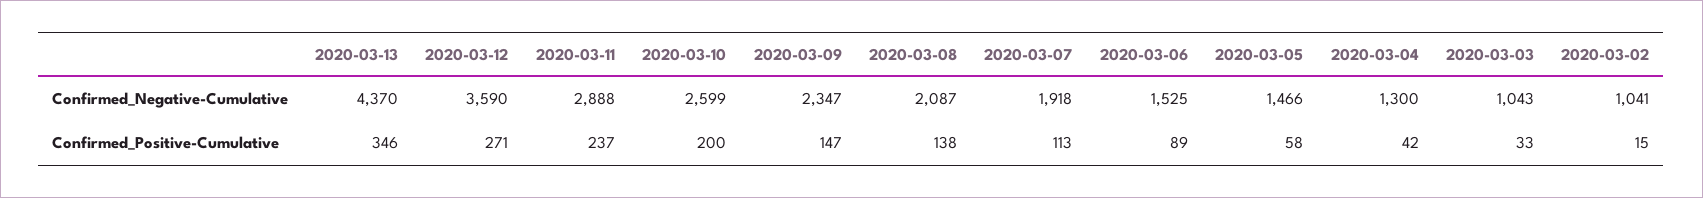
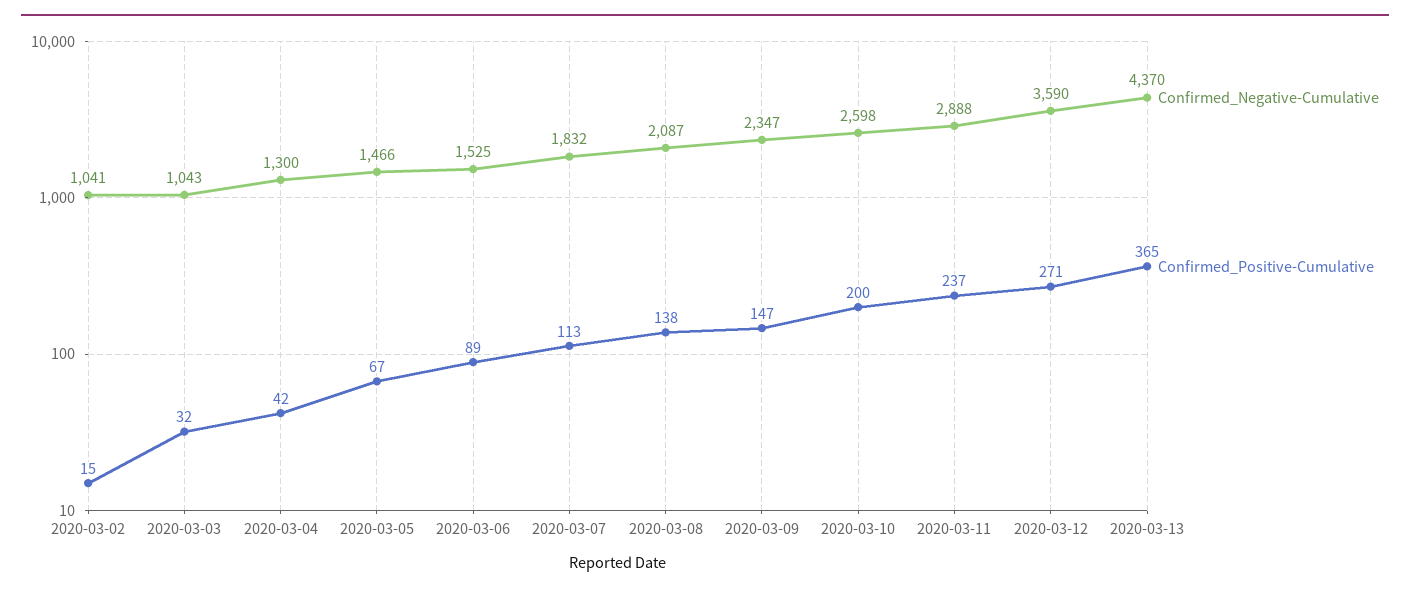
  {
    "Confirmed_Negative-Cumulative": {
      "2020-03-13": 4370,
      "2020-03-12": 3590,
      "2020-03-11": 2888,
-     "2020-03-10": 2599,
+     "2020-03-10": 2598,
      "2020-03-09": 2347,
      "2020-03-08": 2087,
-     "2020-03-07": 1918,
+     "2020-03-07": 1832,
      "2020-03-06": 1525,
      "2020-03-05": 1466,
      "2020-03-04": 1300,
      "2020-03-03": 1043,
      "2020-03-02": 1041
    },
    "Confirmed_Positive-Cumulative": {
-     "2020-03-13": 346,
+     "2020-03-13": 365,
      "2020-03-12": 271,
      "2020-03-11": 237,
      "2020-03-10": 200,
      "2020-03-09": 147,
      "2020-03-08": 138,
      "2020-03-07": 113,
      "2020-03-06": 89,
-     "2020-03-05": 58,
+     "2020-03-05": 67,
      "2020-03-04": 42,
-     "2020-03-03": 33,
+     "2020-03-03": 32,
      "2020-03-02": 15
    }
  }

